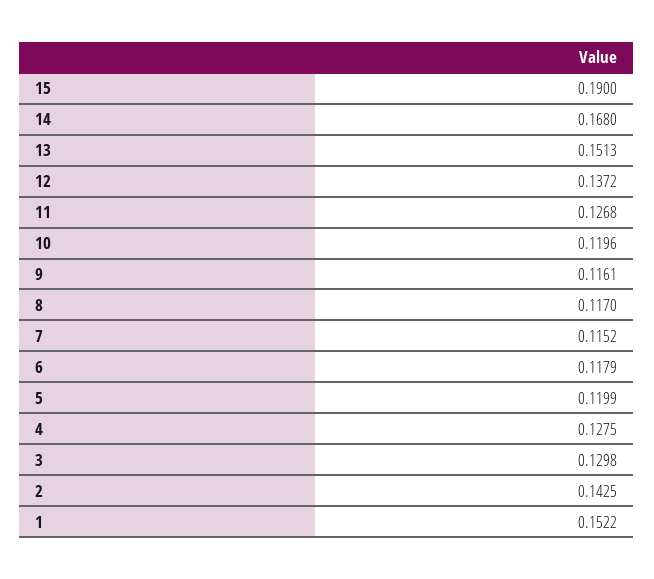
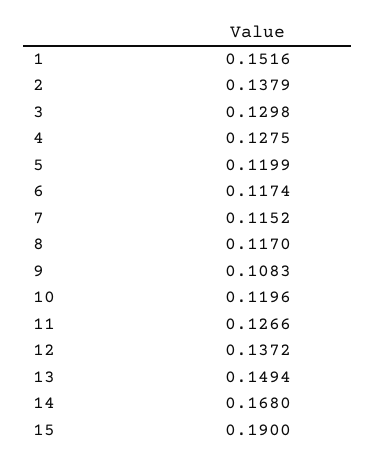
  {
    "15": 0.19,
    "14": 0.168,
-   "13": 0.1513,
+   "13": 0.1494,
    "12": 0.1372,
-   "11": 0.1268,
+   "11": 0.1266,
    "10": 0.1196,
-   "9": 0.1161,
+   "9": 0.1083,
    "8": 0.117,
    "7": 0.1152,
-   "6": 0.1179,
+   "6": 0.1174,
    "5": 0.1199,
    "4": 0.1275,
    "3": 0.1298,
-   "2": 0.1425,
+   "2": 0.1379,
-   "1": 0.1522
+   "1": 0.1516
  }

